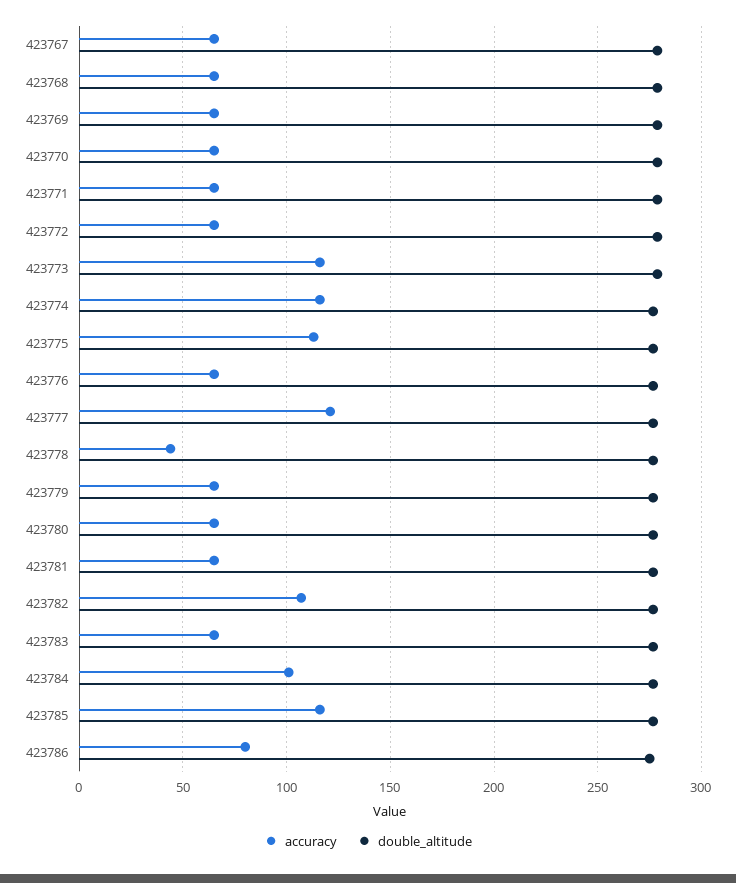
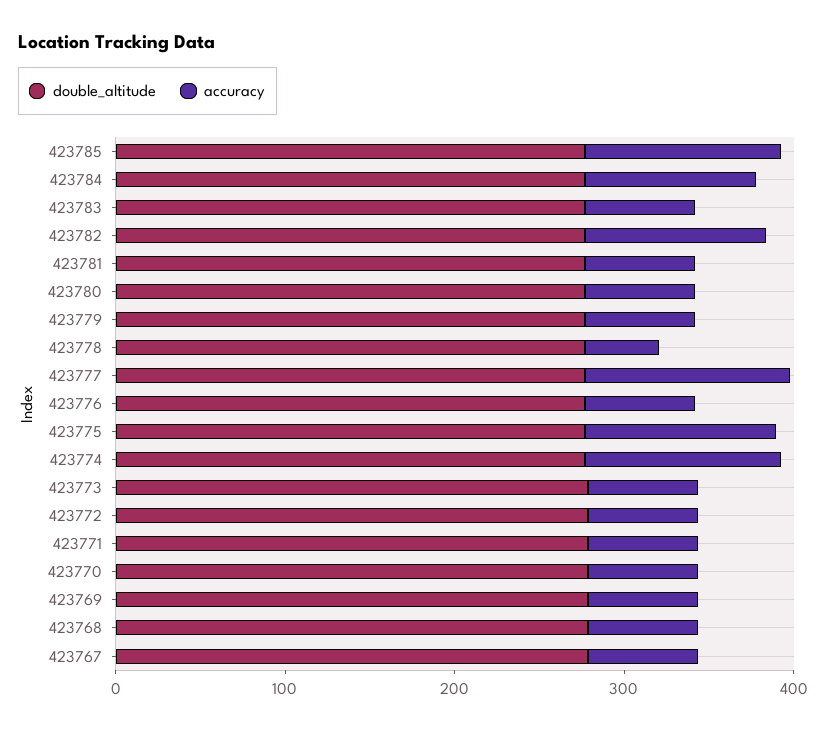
  {
    "accuracy": {
      "423767": 65,
      "423768": 65,
      "423769": 65,
      "423770": 65,
      "423771": 65,
      "423772": 65,
-     "423773": 115,
+     "423773": 60,
      "423774": 115,
      "423775": 115,
      "423776": 65,
      "423777": 120,
      "423778": 45,
      "423779": 65,
      "423780": 65,
      "423781": 65,
      "423782": 105,
      "423783": 65,
      "423784": 100,
-     "423785": 115,
+     "423785": 115
-     "423786": 80
    },
    "double_altitude": {
      "423767": 280,
      "423768": 280,
      "423769": 280,
      "423770": 280,
      "423771": 280,
      "423772": 280,
      "423773": 280,
      "423774": 275,
      "423775": 275,
      "423776": 275,
      "423777": 275,
      "423778": 275,
      "423779": 275,
      "423780": 275,
      "423781": 275,
      "423782": 275,
      "423783": 275,
      "423784": 275,
-     "423785": 275,
+     "423785": 275
-     "423786": 275
    }
  }

